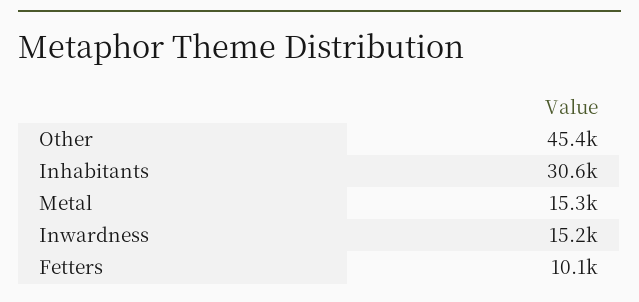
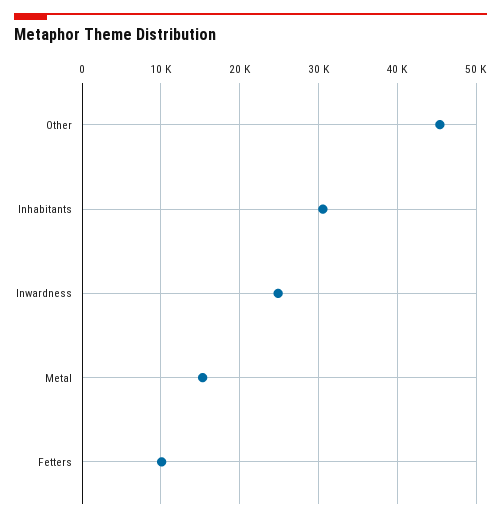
  {
    "Other": 45400,
    "Inhabitants": 30600,
    "Metal": 15300,
-   "Inwardness": 15200,
+   "Inwardness": 25000,
    "Fetters": 10100
  }

